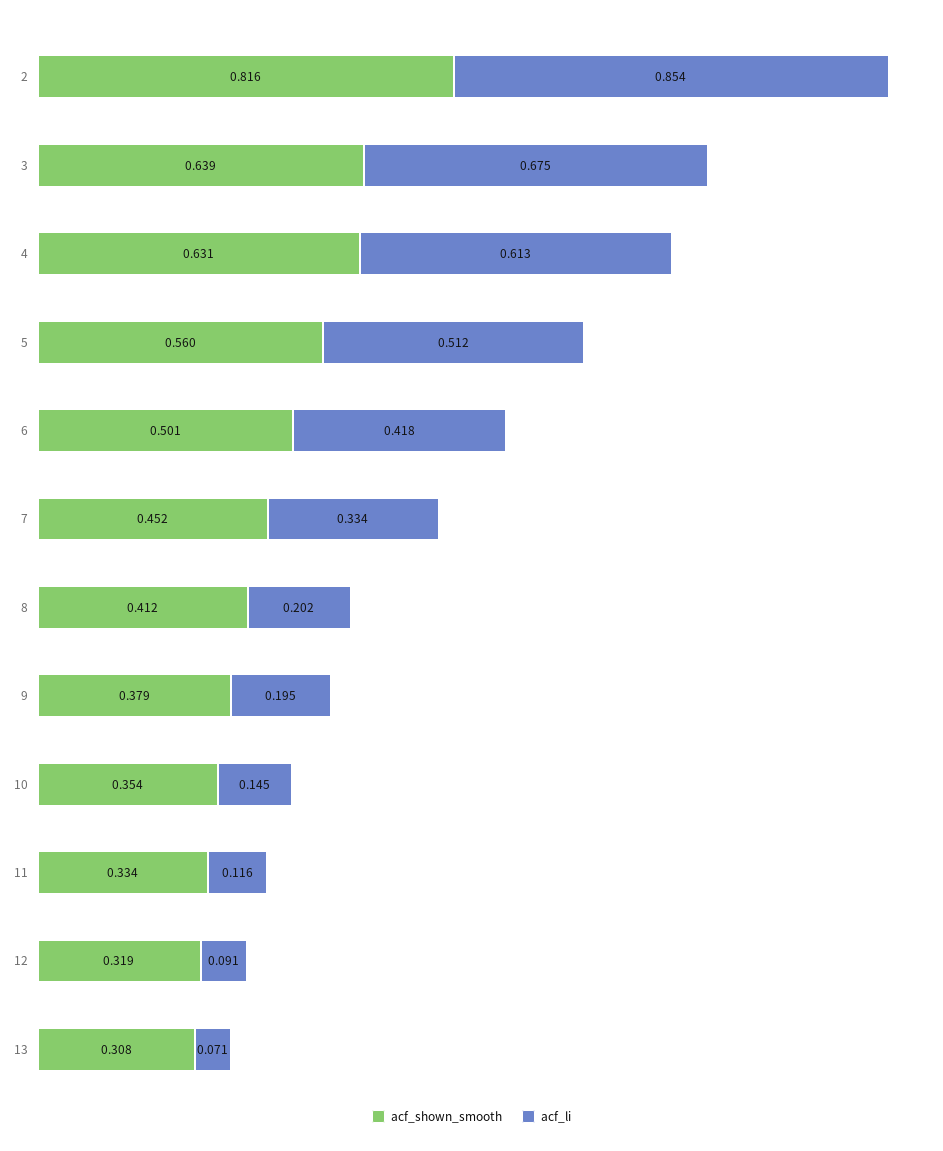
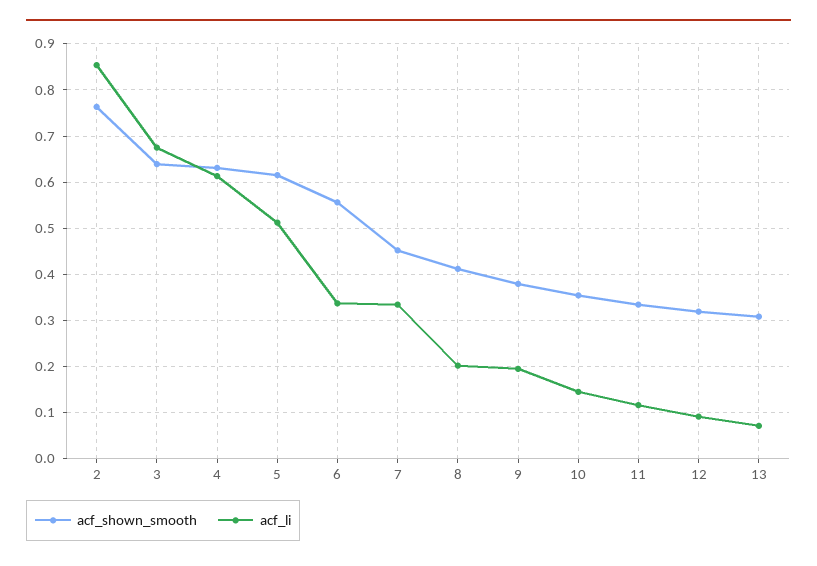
  {
    "acf_shown_smooth": {
-     "2": 0.816,
+     "2": 0.76,
      "3": 0.639,
      "4": 0.631,
-     "5": 0.56,
+     "5": 0.62,
-     "6": 0.501,
+     "6": 0.56,
      "7": 0.452,
      "8": 0.412,
      "9": 0.379,
      "10": 0.354,
      "11": 0.334,
      "12": 0.319,
      "13": 0.308
    },
    "acf_li": {
      "2": 0.854,
      "3": 0.675,
      "4": 0.613,
      "5": 0.512,
-     "6": 0.418,
+     "6": 0.34,
      "7": 0.334,
      "8": 0.202,
      "9": 0.195,
      "10": 0.145,
      "11": 0.116,
      "12": 0.091,
      "13": 0.071
    }
  }

